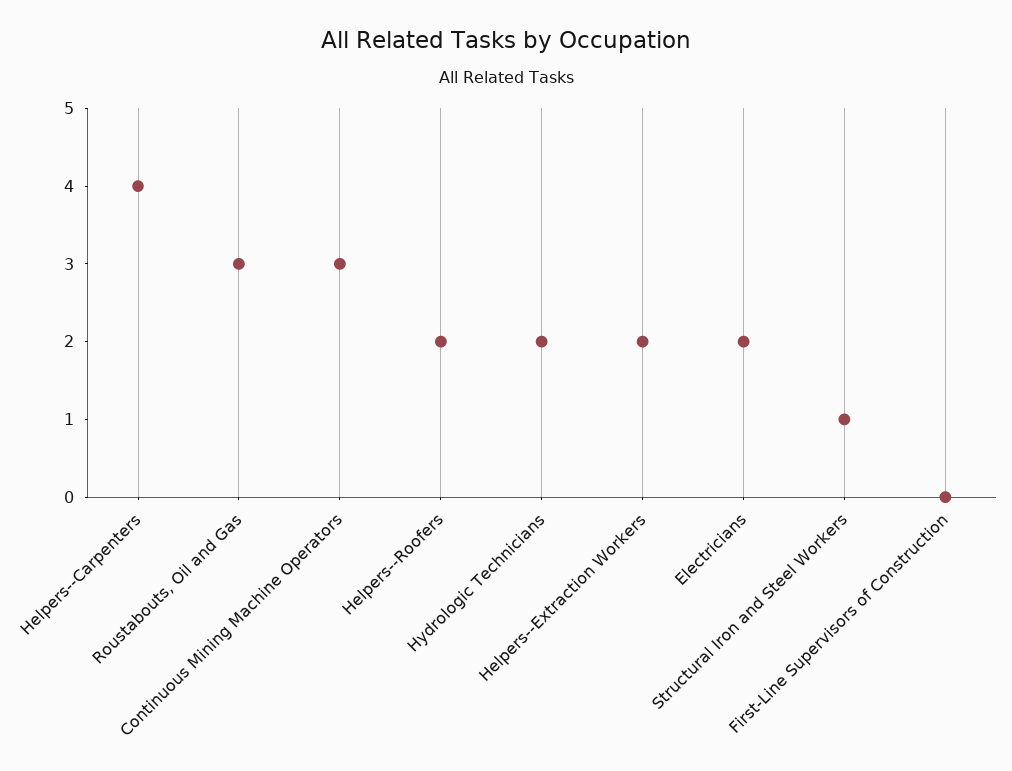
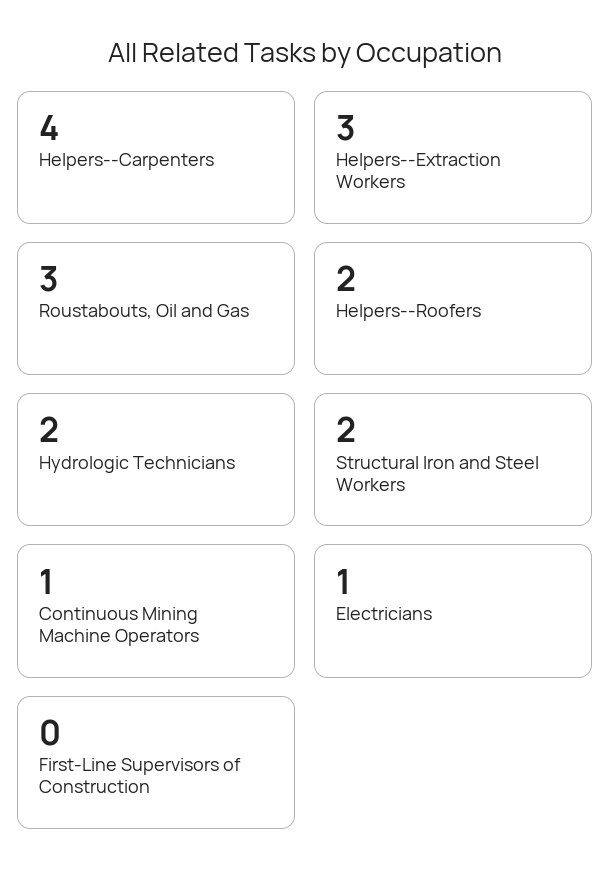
  {
    "Helpers--Carpenters": 4,
    "Roustabouts, Oil and Gas": 3,
-   "Continuous Mining Machine Operators": 3,
+   "Continuous Mining Machine Operators": 1,
    "Helpers--Roofers": 2,
    "Hydrologic Technicians": 2,
-   "Helpers--Extraction Workers": 2,
+   "Helpers--Extraction Workers": 3,
-   "Electricians": 2,
+   "Electricians": 1,
-   "Structural Iron and Steel Workers": 1,
+   "Structural Iron and Steel Workers": 2,
    "First-Line Supervisors of Construction": 0
  }

